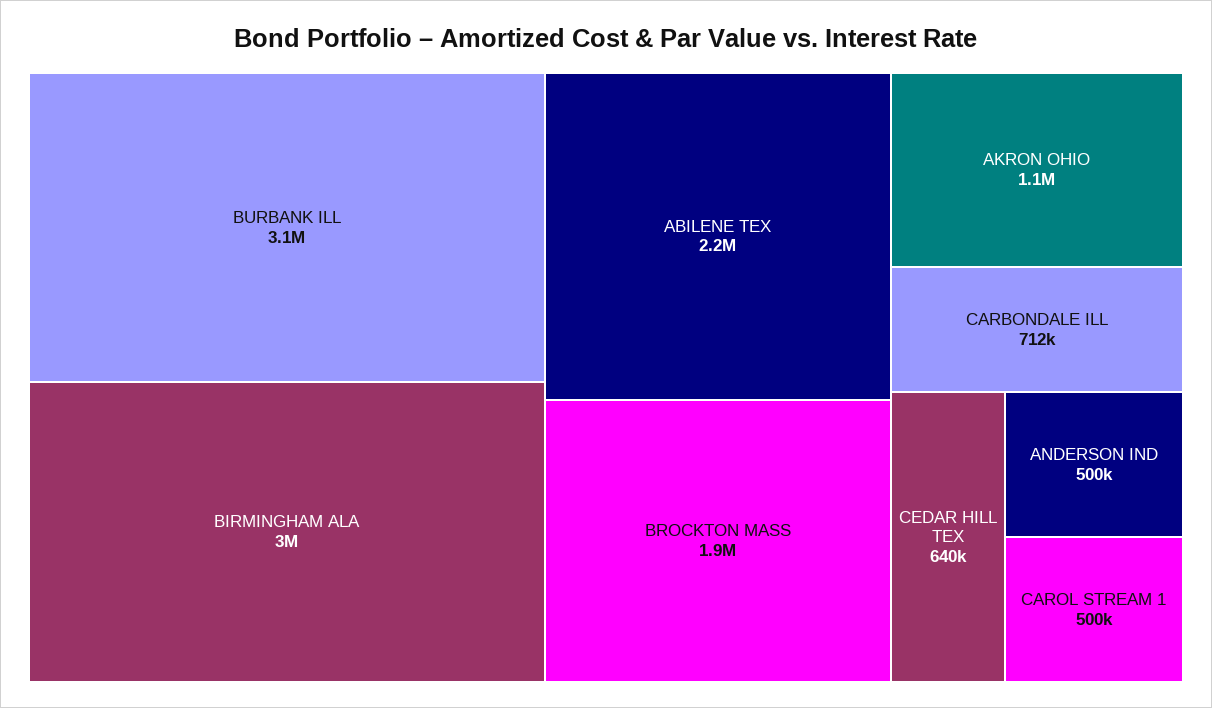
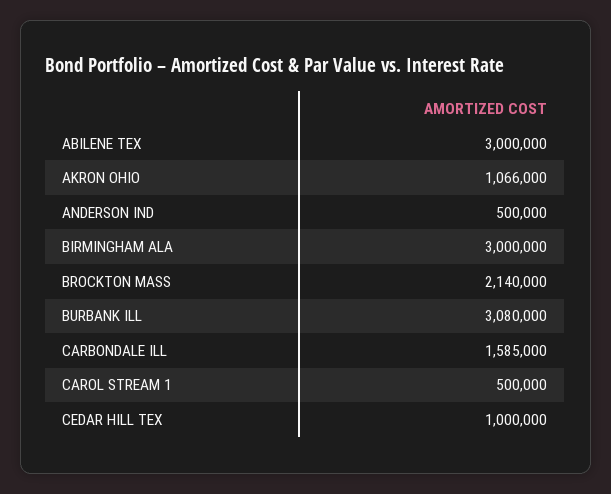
  {
    "BURBANK ILL": 3080000,
    "BIRMINGHAM ALA": 3000000,
-   "ABILENE TEX": 2200000,
+   "ABILENE TEX": 3000000,
-   "BROCKTON MASS": 1900000,
+   "BROCKTON MASS": 2140000,
    "AKRON OHIO": 1066000,
-   "CARBONDALE ILL": 712000,
+   "CARBONDALE ILL": 1585000,
-   "CEDAR HILL TEX": 640000,
+   "CEDAR HILL TEX": 1000000,
    "ANDERSON IND": 500000,
    "CAROL STREAM 1": 500000
  }

